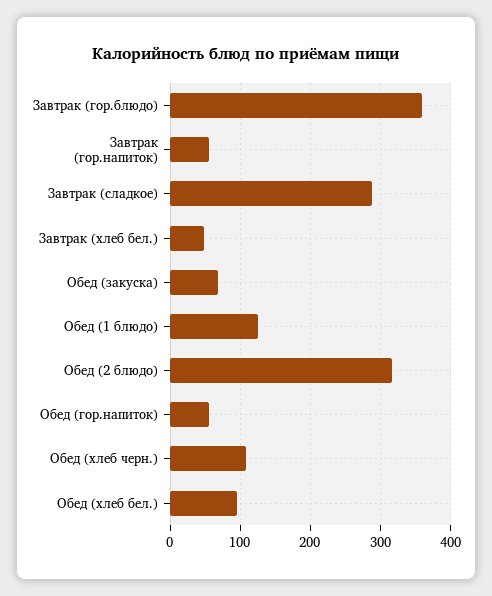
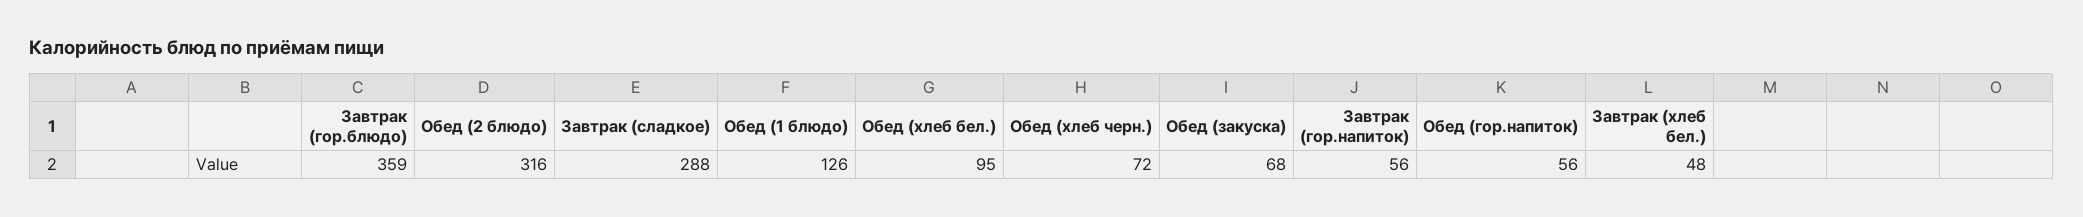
  {
    "Завтрак (гор.блюдо)": 359,
    "Завтрак (гор.напиток)": 56,
    "Завтрак (сладкое)": 288,
    "Завтрак (хлеб бел.)": 48,
    "Обед (закуска)": 68,
    "Обед (1 блюдо)": 126,
    "Обед (2 блюдо)": 316,
    "Обед (гор.напиток)": 56,
-   "Обед (хлеб черн.)": 110,
+   "Обед (хлеб черн.)": 72,
    "Обед (хлеб бел.)": 95
  }

